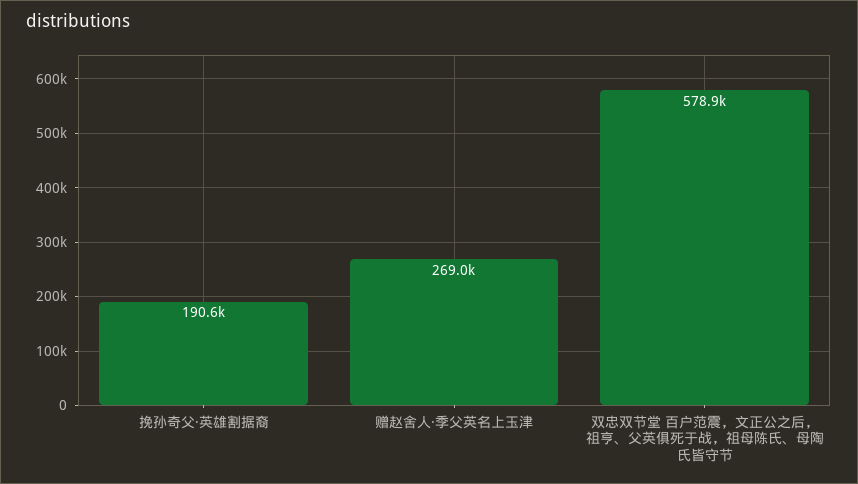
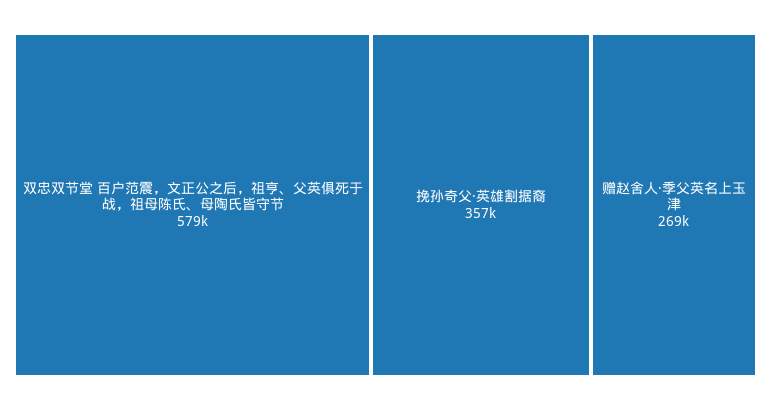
  {
-   "挽孙奇父·英雄割据裔": 190600,
+   "挽孙奇父·英雄割据裔": 357000,
    "赠赵舍人·季父英名上玉津": 269000,
    "双忠双节堂 百户范震，文正公之后，祖亨、父英俱死于战，祖母陈氏、母陶氏皆守节": 578900
  }

